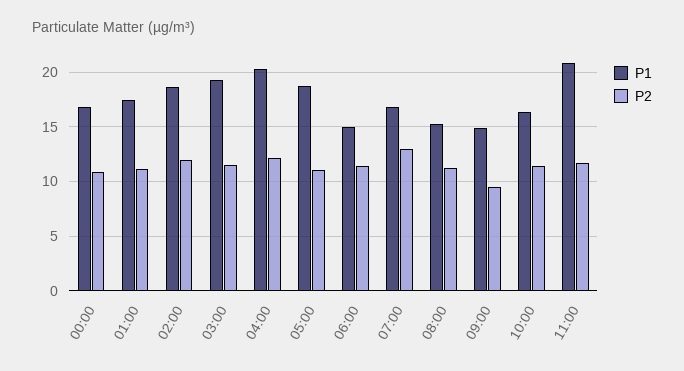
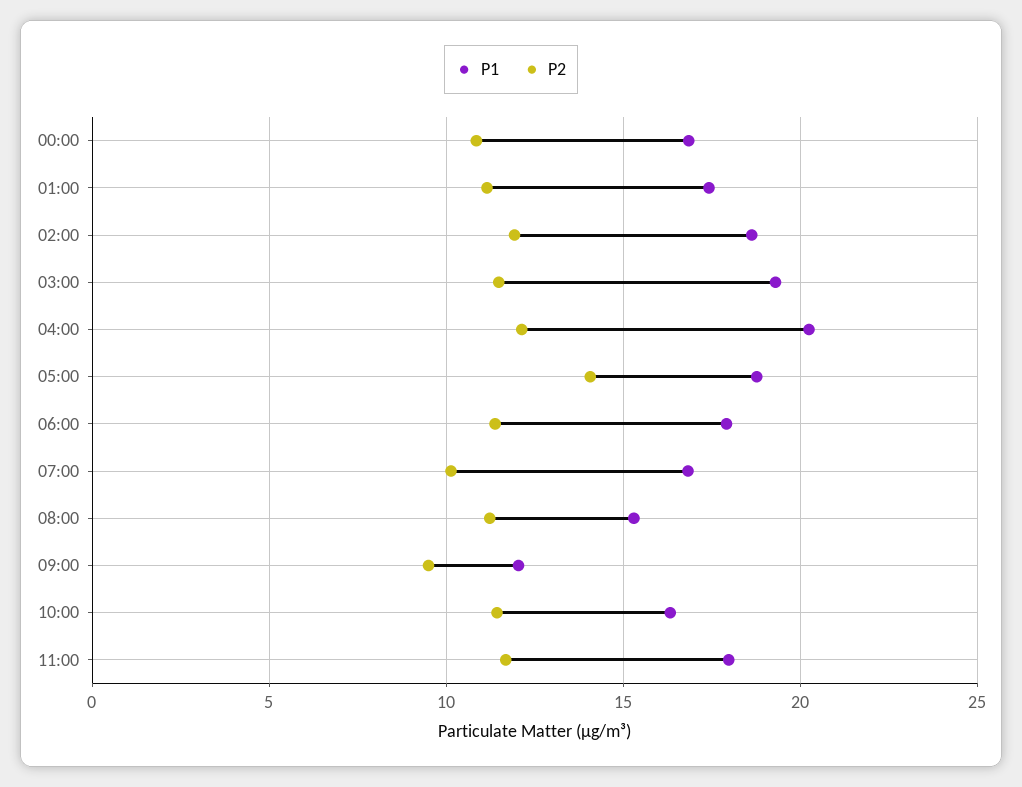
  {
    "P1": {
      "00:00": 17,
      "01:00": 17.5,
      "02:00": 18.5,
      "03:00": 19.5,
      "04:00": 20.5,
      "05:00": 19,
-     "06:00": 15,
+     "06:00": 18,
      "07:00": 17,
      "08:00": 15.5,
-     "09:00": 15,
+     "09:00": 12,
      "10:00": 16.5,
-     "11:00": 21
+     "11:00": 18
    },
    "P2": {
      "00:00": 11,
      "01:00": 11,
      "02:00": 12,
      "03:00": 11.5,
      "04:00": 12,
-     "05:00": 11,
+     "05:00": 14,
      "06:00": 11.5,
-     "07:00": 13,
+     "07:00": 10,
      "08:00": 11,
      "09:00": 9.5,
      "10:00": 11.5,
      "11:00": 11.5
    }
  }

